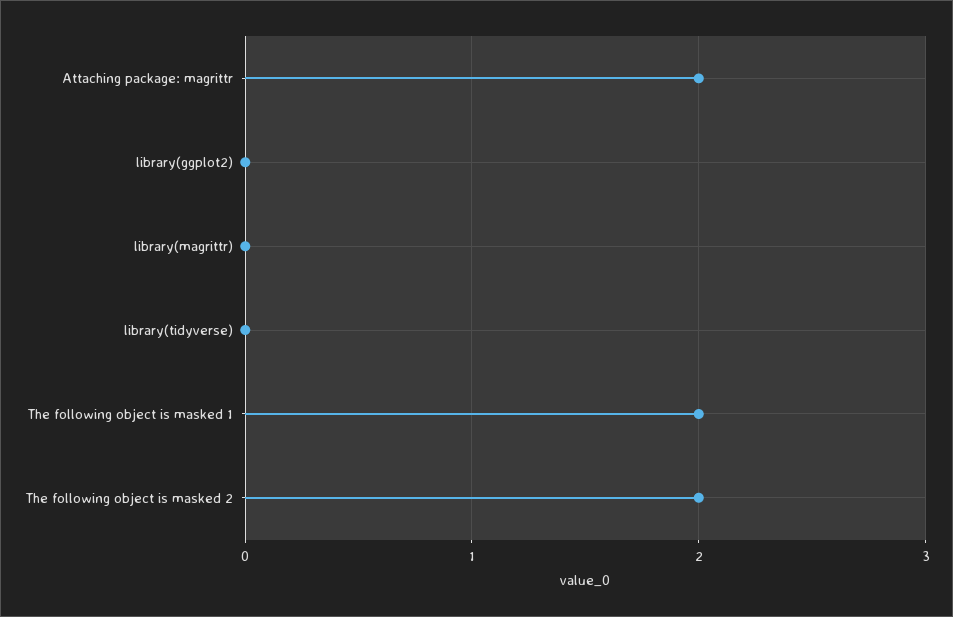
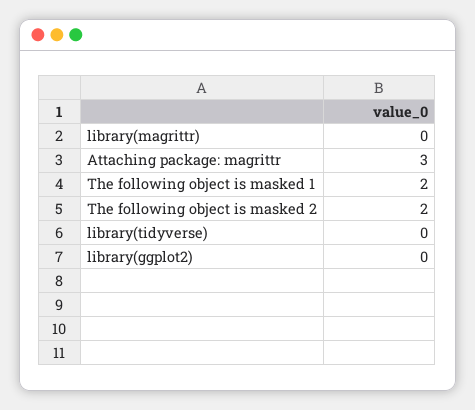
  {
-   "Attaching package: magrittr": 2,
+   "Attaching package: magrittr": 3,
    "library(ggplot2)": 0,
    "library(magrittr)": 0,
    "library(tidyverse)": 0,
    "The following object is masked 1": 2,
    "The following object is masked 2": 2
  }

